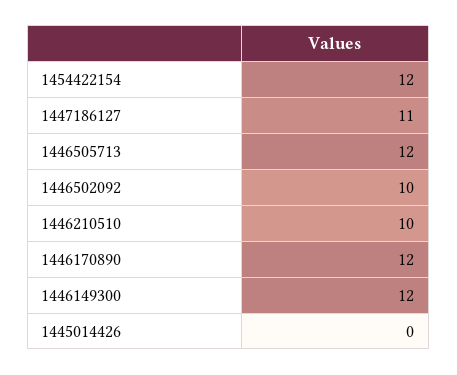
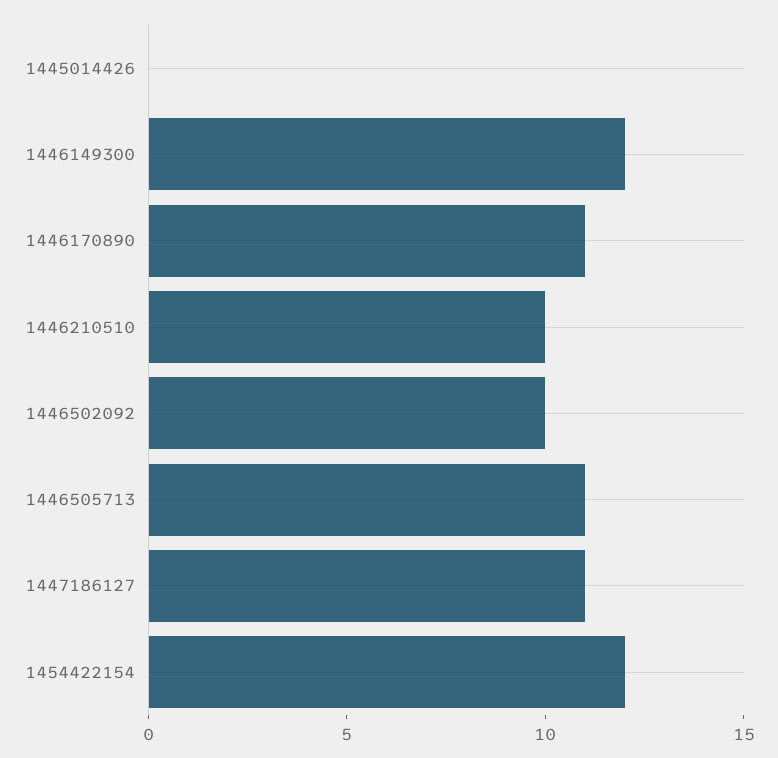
  {
    "1454422154": 12,
    "1447186127": 11,
-   "1446505713": 12,
+   "1446505713": 11,
    "1446502092": 10,
    "1446210510": 10,
-   "1446170890": 12,
+   "1446170890": 11,
    "1446149300": 12,
    "1445014426": 0
  }

